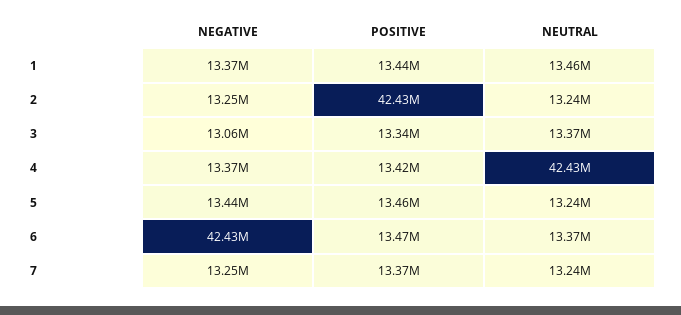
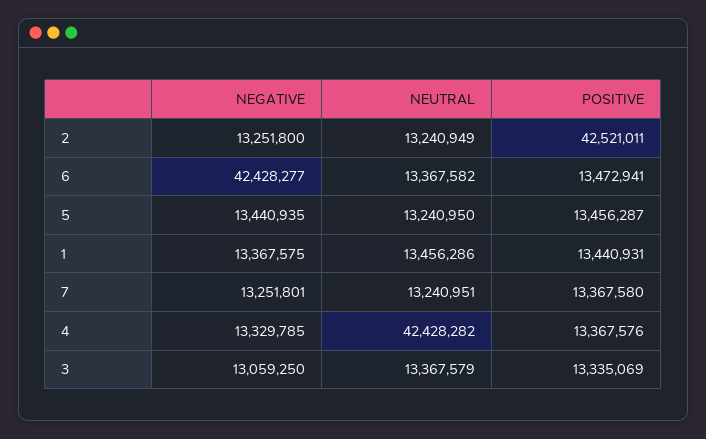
  {
    "NEGATIVE": {
      "1": 13367575,
      "2": 13251800,
      "3": 13059250,
-     "4": 13370000,
+     "4": 13329785,
      "5": 13440935,
      "6": 42428277,
      "7": 13251801
    },
    "POSITIVE": {
      "1": 13440931,
-     "2": 42430000,
+     "2": 42521011,
      "3": 13335069,
-     "4": 13420000,
+     "4": 13367576,
      "5": 13456287,
      "6": 13472941,
      "7": 13367580
    },
    "NEUTRAL": {
      "1": 13456286,
      "2": 13240949,
      "3": 13367579,
      "4": 42428282,
      "5": 13240950,
      "6": 13367582,
      "7": 13240951
    }
  }

